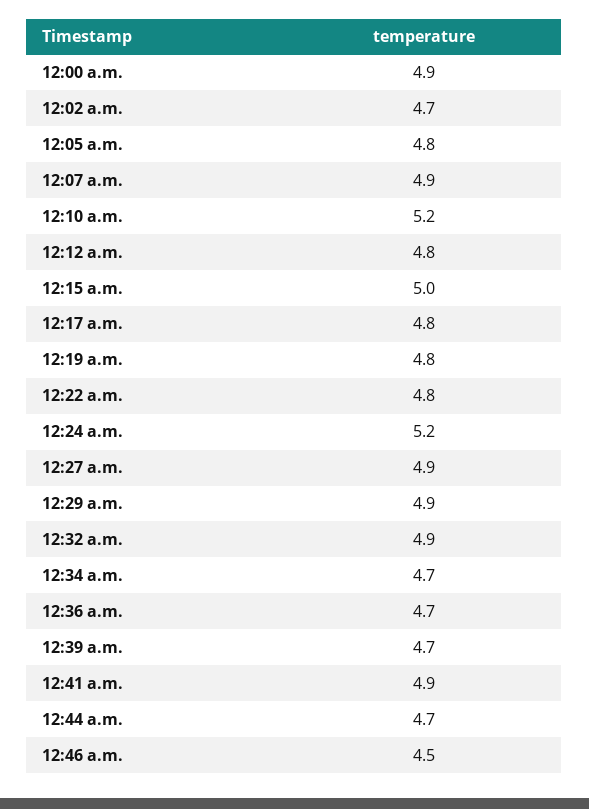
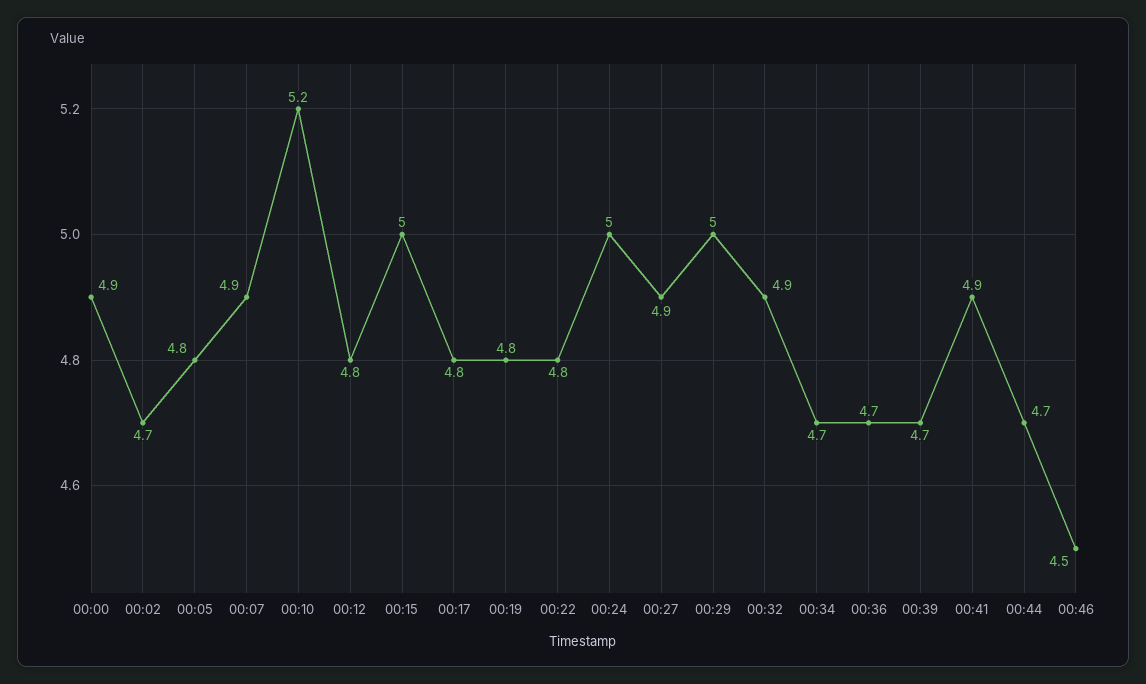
  {
    "12:00 a.m.": 4.9,
    "12:02 a.m.": 4.7,
    "12:05 a.m.": 4.8,
    "12:07 a.m.": 4.9,
    "12:10 a.m.": 5.2,
    "12:12 a.m.": 4.8,
    "12:15 a.m.": 5,
    "12:17 a.m.": 4.8,
    "12:19 a.m.": 4.8,
    "12:22 a.m.": 4.8,
-   "12:24 a.m.": 5.2,
+   "12:24 a.m.": 5,
    "12:27 a.m.": 4.9,
-   "12:29 a.m.": 4.9,
+   "12:29 a.m.": 5,
    "12:32 a.m.": 4.9,
    "12:34 a.m.": 4.7,
    "12:36 a.m.": 4.7,
    "12:39 a.m.": 4.7,
    "12:41 a.m.": 4.9,
    "12:44 a.m.": 4.7,
    "12:46 a.m.": 4.5
  }

